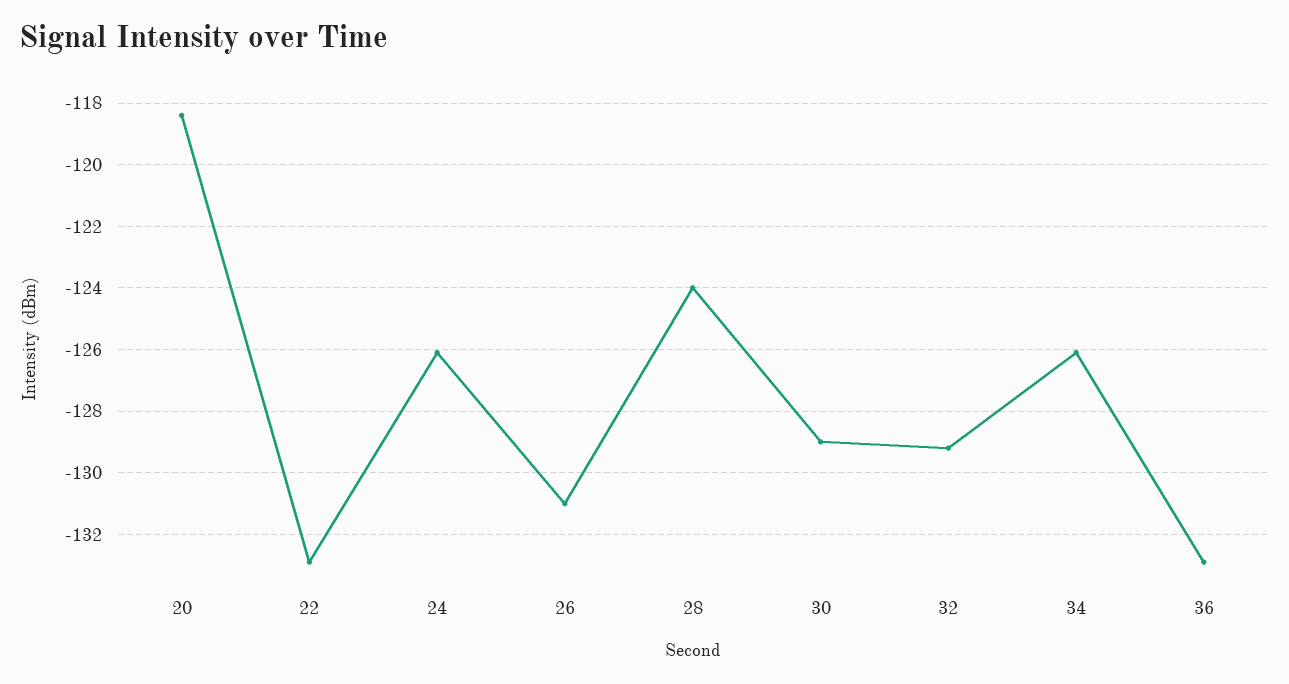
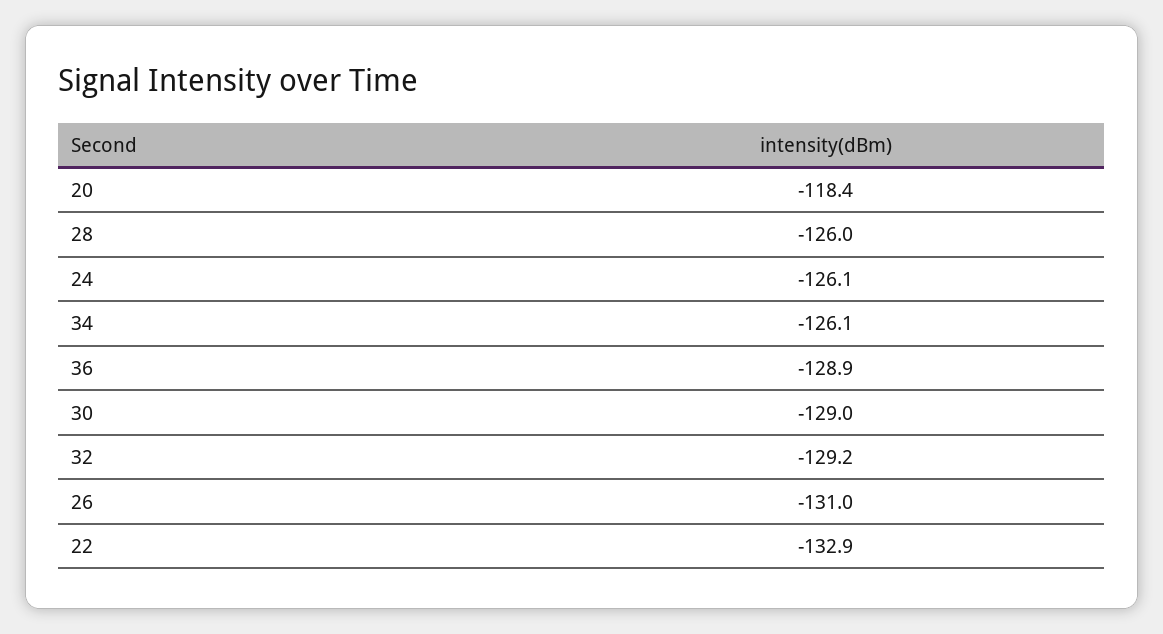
  {
    "20": -118.4,
    "22": -132.9,
    "24": -126.1,
    "26": -131,
-   "28": -124,
+   "28": -126,
    "30": -129,
    "32": -129.2,
    "34": -126.1,
-   "36": -133
+   "36": -128.9
  }

